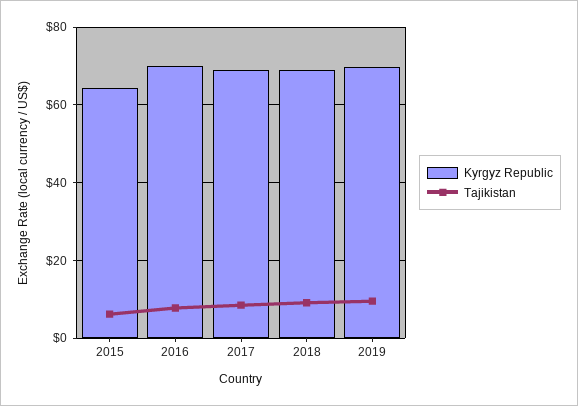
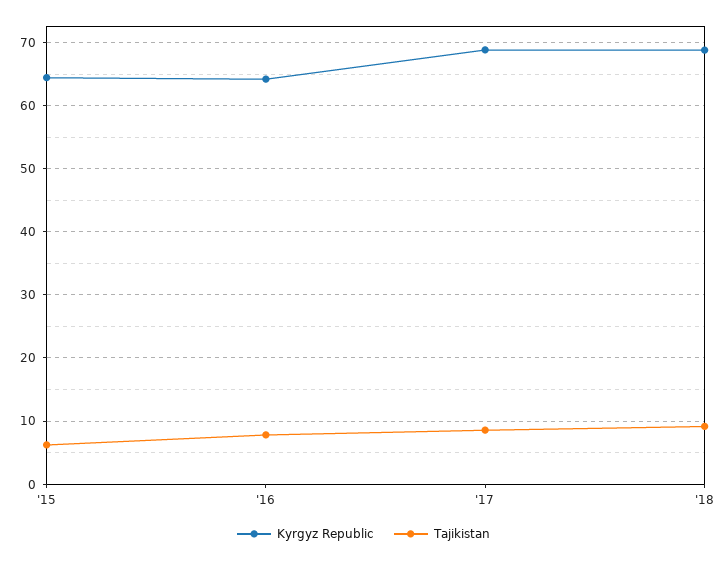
  {
    "Kyrgyz Republic": {
      "2015": 64,
-     "2016": 70,
+     "2016": 64,
      "2017": 69,
-     "2018": 69,
+     "2018": 69
-     "2019": 70
    },
    "Tajikistan": {
      "2015": 6,
      "2016": 8,
      "2017": 9,
-     "2018": 9,
+     "2018": 9
-     "2019": 10
    }
  }

